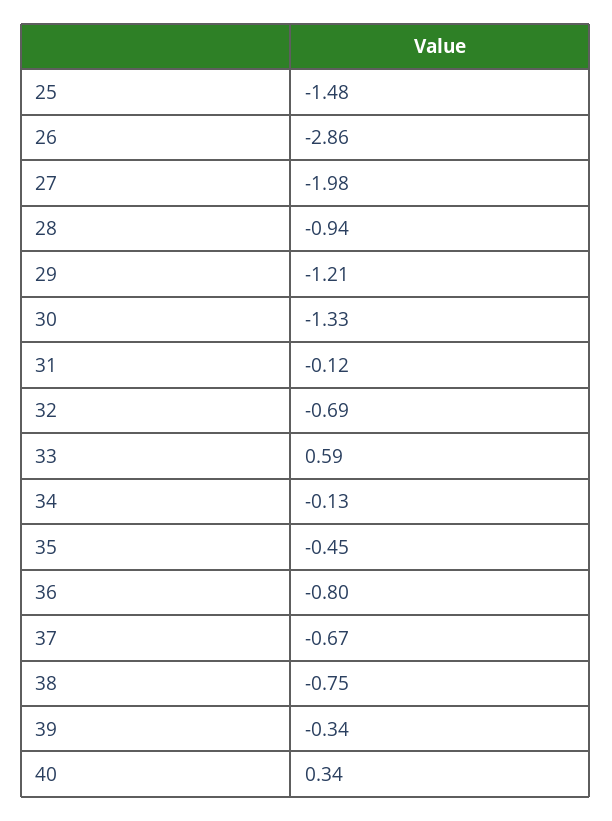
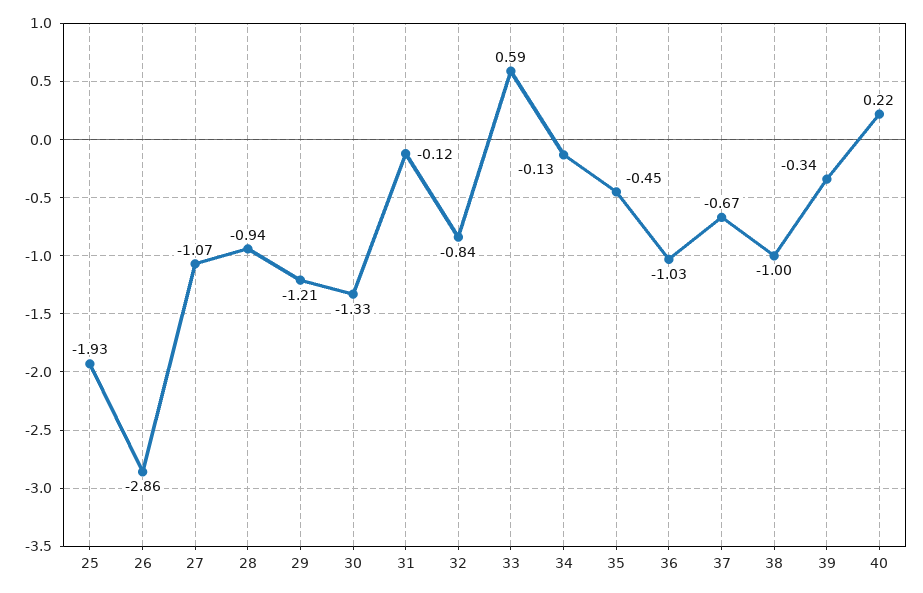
  {
-   "25": -1.48,
+   "25": -1.93,
    "26": -2.86,
-   "27": -1.98,
+   "27": -1.07,
    "28": -0.94,
    "29": -1.21,
    "30": -1.33,
    "31": -0.12,
-   "32": -0.69,
+   "32": -0.84,
    "33": 0.59,
    "34": -0.13,
    "35": -0.45,
-   "36": -0.8,
+   "36": -1.03,
    "37": -0.67,
-   "38": -0.75,
+   "38": -1,
    "39": -0.34,
-   "40": 0.34
+   "40": 0.22
  }

